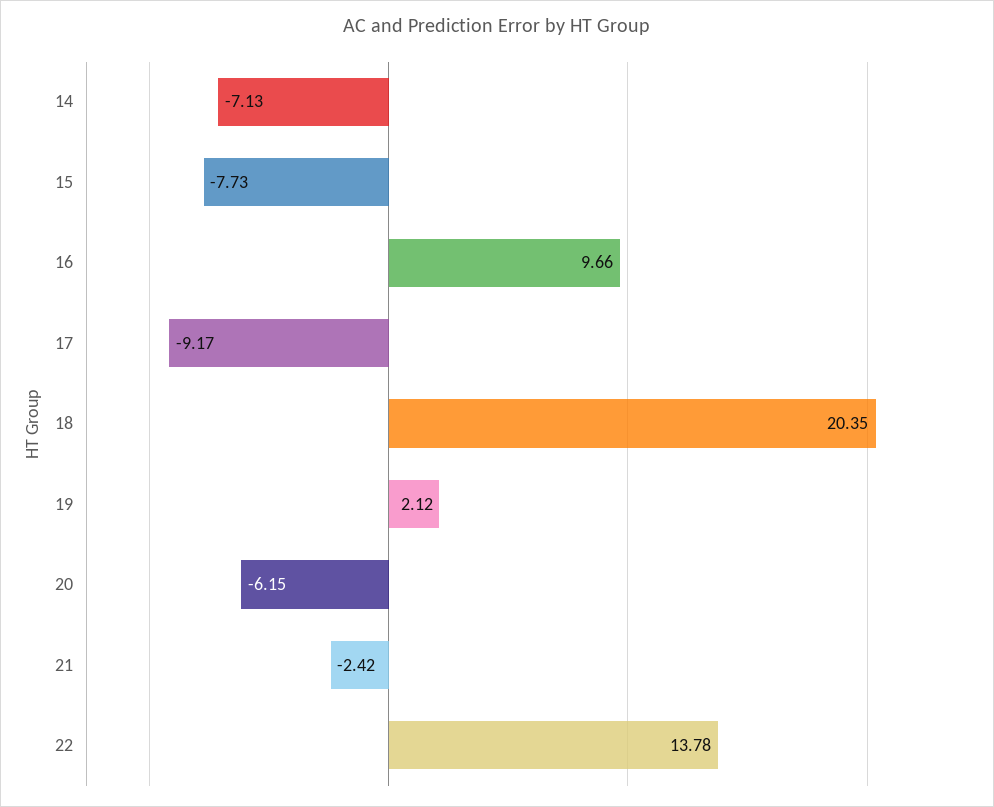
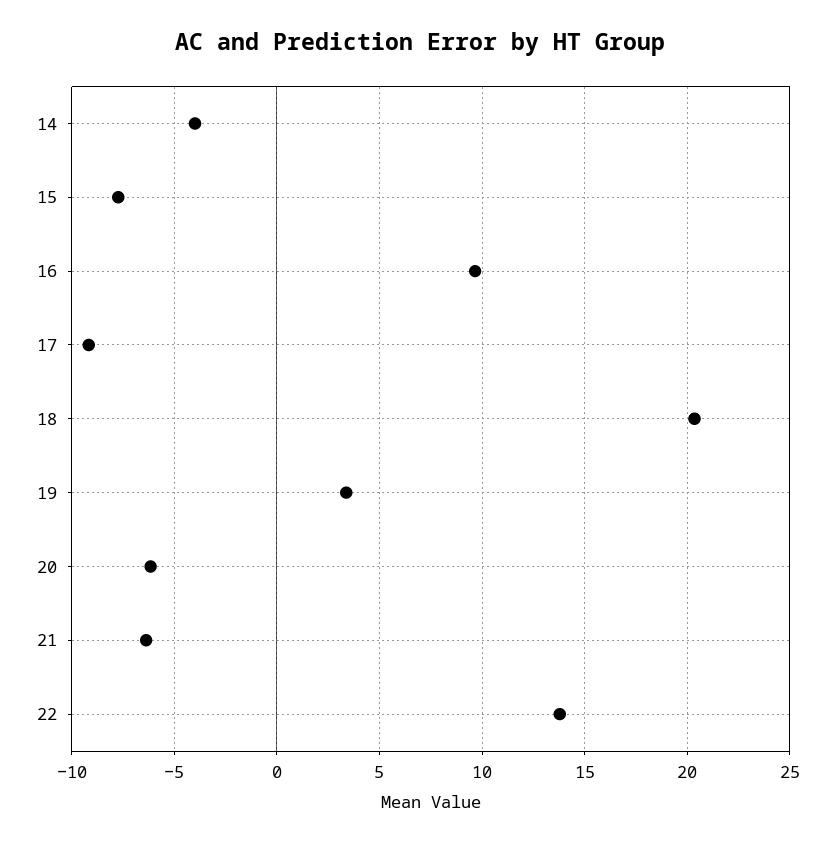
  {
-   "14": -7.13,
+   "14": -4,
    "15": -7.73,
    "16": 9.66,
    "17": -9.17,
    "18": 20.35,
-   "19": 2.12,
+   "19": 3.5,
    "20": -6.15,
-   "21": -2.42,
+   "21": -6.5,
    "22": 13.78
  }

